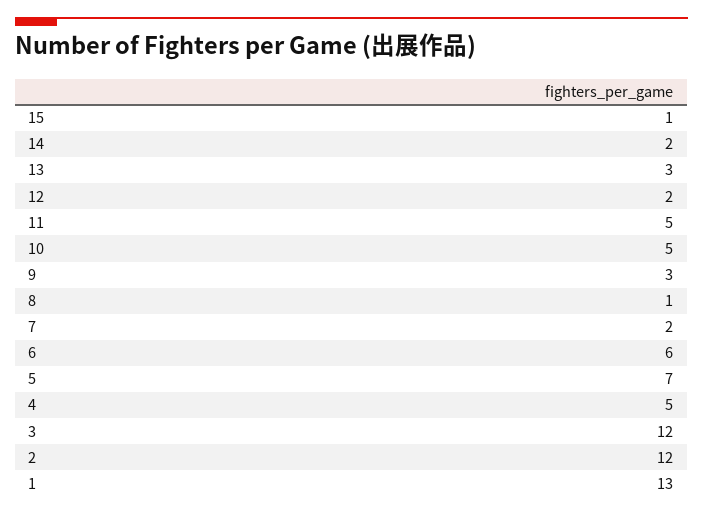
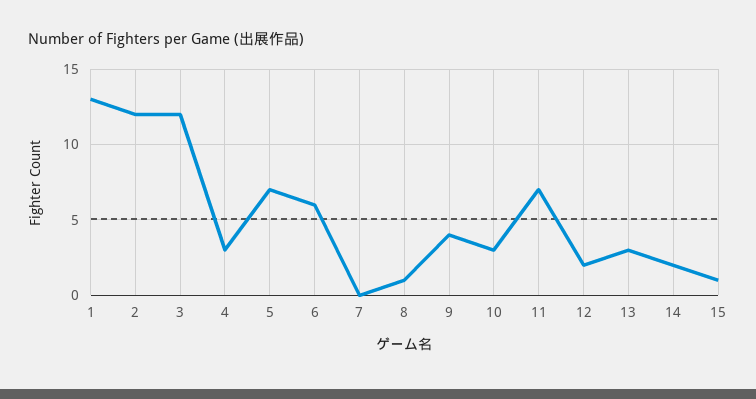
  {
    "15": 1,
    "14": 2,
    "13": 3,
    "12": 2,
-   "11": 5,
+   "11": 7,
-   "10": 5,
+   "10": 3,
-   "9": 3,
+   "9": 4,
    "8": 1,
-   "7": 2,
+   "7": 0,
    "6": 6,
    "5": 7,
-   "4": 5,
+   "4": 3,
    "3": 12,
    "2": 12,
    "1": 13
  }

